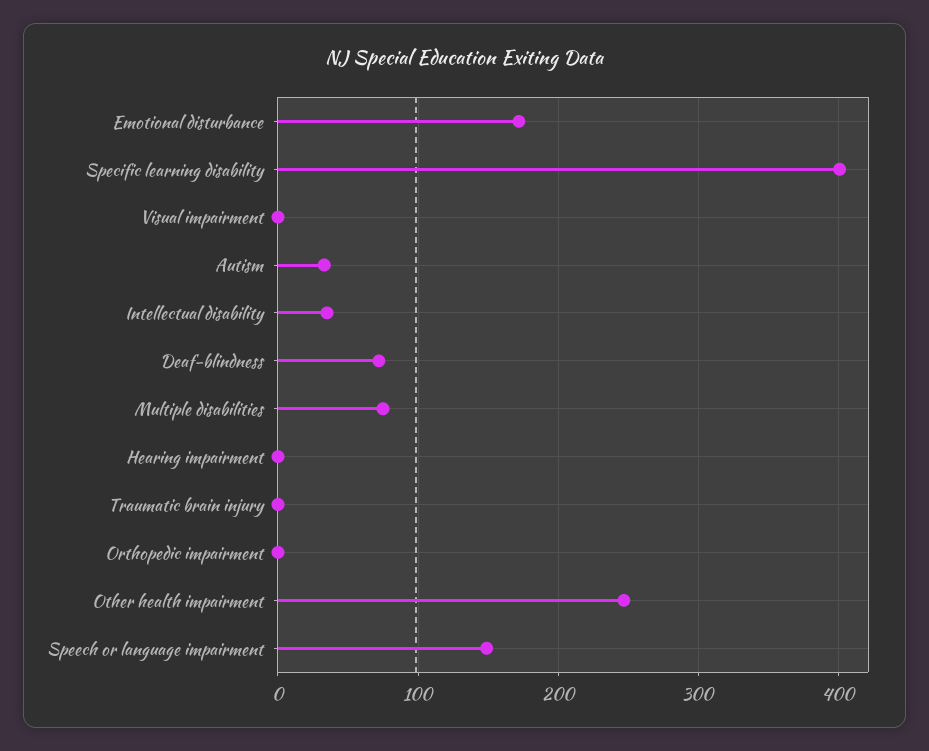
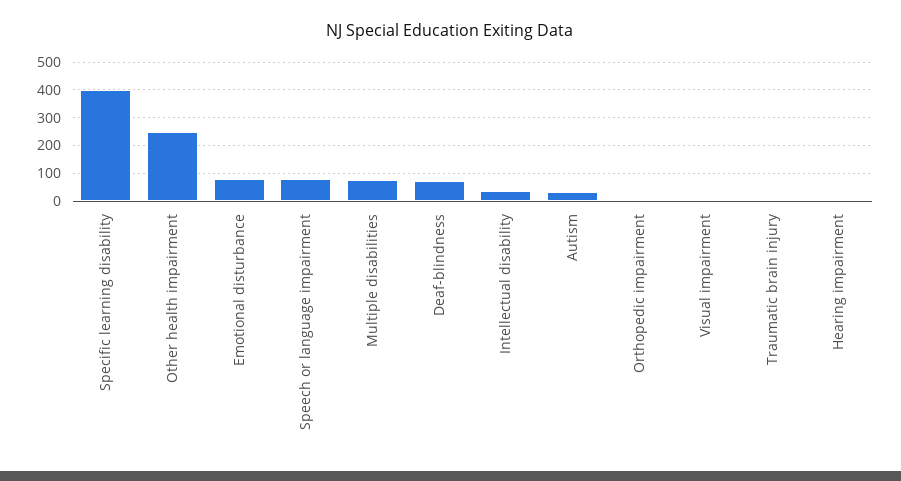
  {
-   "Emotional disturbance": 170,
+   "Emotional disturbance": 75,
    "Specific learning disability": 400,
    "Visual impairment": 0,
    "Autism": 30,
    "Intellectual disability": 40,
    "Deaf-blindness": 70,
    "Multiple disabilities": 80,
    "Hearing impairment": 0,
    "Traumatic brain injury": 0,
    "Orthopedic impairment": 0,
    "Other health impairment": 250,
-   "Speech or language impairment": 150
+   "Speech or language impairment": 75
  }

